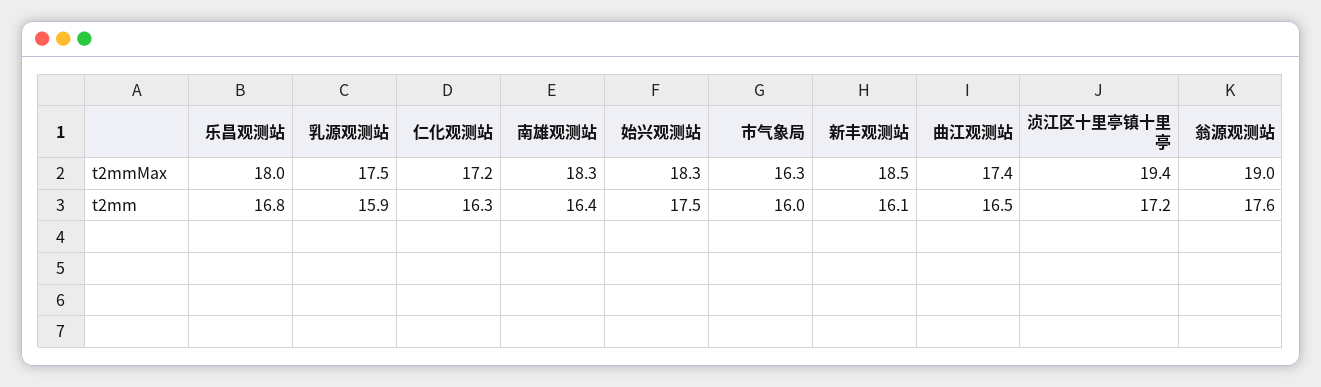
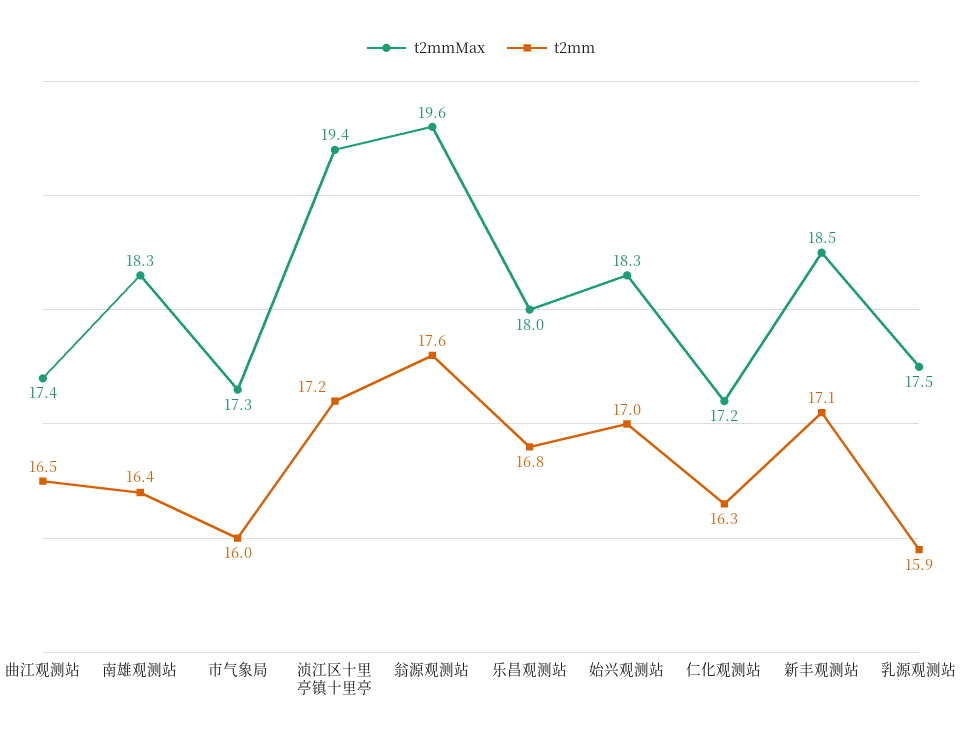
  {
    "t2mmMax": {
      "乐昌观测站": 18,
      "乳源观测站": 17.5,
      "仁化观测站": 17.2,
      "南雄观测站": 18.3,
      "始兴观测站": 18.3,
-     "市气象局": 16.3,
+     "市气象局": 17.3,
      "新丰观测站": 18.5,
      "曲江观测站": 17.4,
      "浈江区十里亭镇十里亭": 19.4,
-     "翁源观测站": 19
+     "翁源观测站": 19.6
    },
    "t2mm": {
      "乐昌观测站": 16.8,
      "乳源观测站": 15.9,
      "仁化观测站": 16.3,
      "南雄观测站": 16.4,
-     "始兴观测站": 17.5,
+     "始兴观测站": 17,
      "市气象局": 16,
-     "新丰观测站": 16.1,
+     "新丰观测站": 17.1,
      "曲江观测站": 16.5,
      "浈江区十里亭镇十里亭": 17.2,
      "翁源观测站": 17.6
    }
  }

